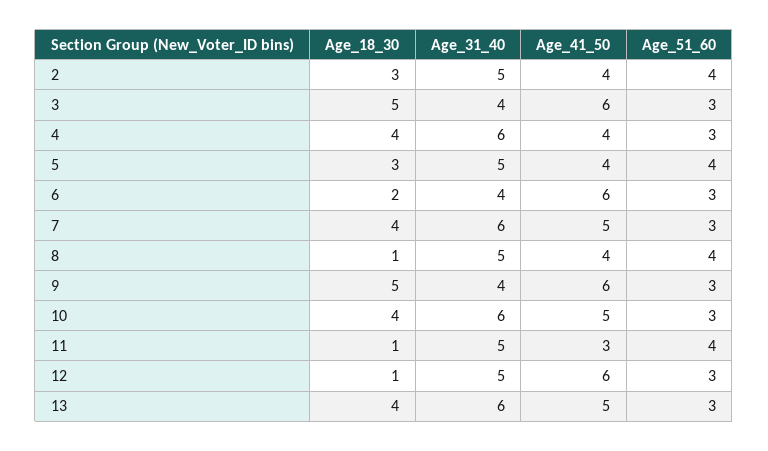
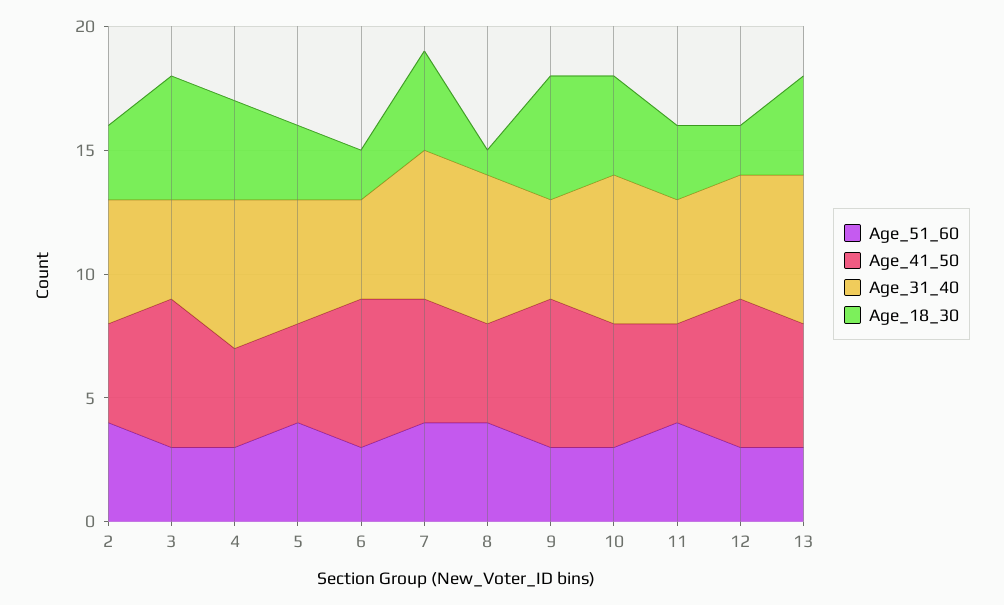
  {
    "Age_18_30": {
      "2": 3,
      "3": 5,
      "4": 4,
      "5": 3,
      "6": 2,
      "7": 4,
      "8": 1,
      "9": 5,
      "10": 4,
-     "11": 1,
+     "11": 3,
-     "12": 1,
+     "12": 2,
      "13": 4
    },
    "Age_31_40": {
      "2": 5,
      "3": 4,
      "4": 6,
      "5": 5,
      "6": 4,
      "7": 6,
-     "8": 5,
+     "8": 6,
      "9": 4,
      "10": 6,
      "11": 5,
      "12": 5,
      "13": 6
    },
    "Age_41_50": {
      "2": 4,
      "3": 6,
      "4": 4,
      "5": 4,
      "6": 6,
      "7": 5,
      "8": 4,
      "9": 6,
      "10": 5,
-     "11": 3,
+     "11": 4,
      "12": 6,
      "13": 5
    },
    "Age_51_60": {
      "2": 4,
      "3": 3,
      "4": 3,
      "5": 4,
      "6": 3,
-     "7": 3,
+     "7": 4,
      "8": 4,
      "9": 3,
      "10": 3,
      "11": 4,
      "12": 3,
      "13": 3
    }
  }

